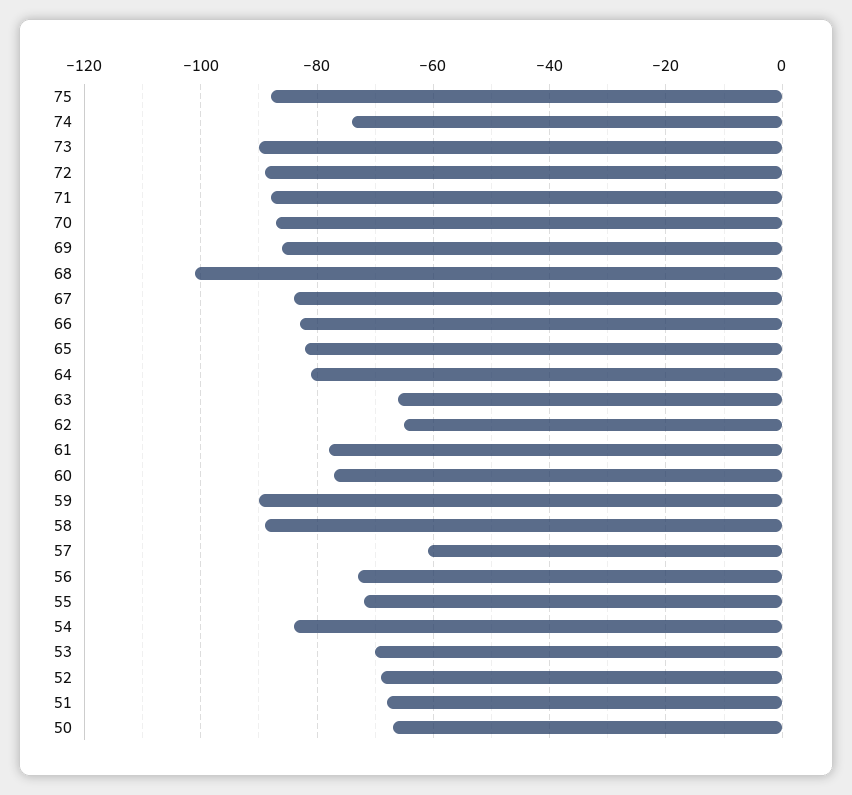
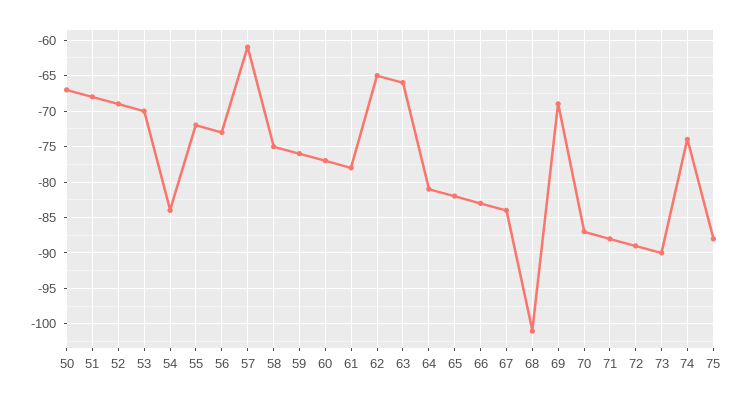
  {
    "75": -88,
    "74": -74,
    "73": -90,
    "72": -89,
    "71": -88,
    "70": -87,
-   "69": -85,
+   "69": -69,
    "68": -101,
    "67": -84,
    "66": -83,
    "65": -82,
    "64": -81,
    "63": -66,
    "62": -65,
    "61": -78,
    "60": -77,
-   "59": -90,
+   "59": -76,
-   "58": -90,
+   "58": -75,
    "57": -61,
    "56": -73,
    "55": -72,
    "54": -84,
    "53": -70,
    "52": -69,
    "51": -68,
    "50": -67
  }

